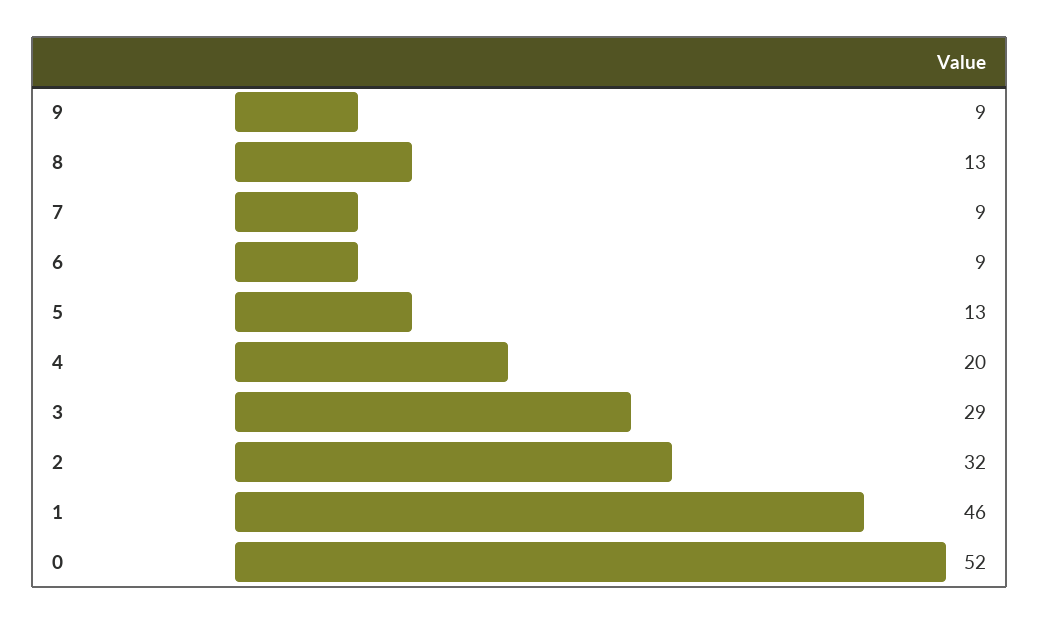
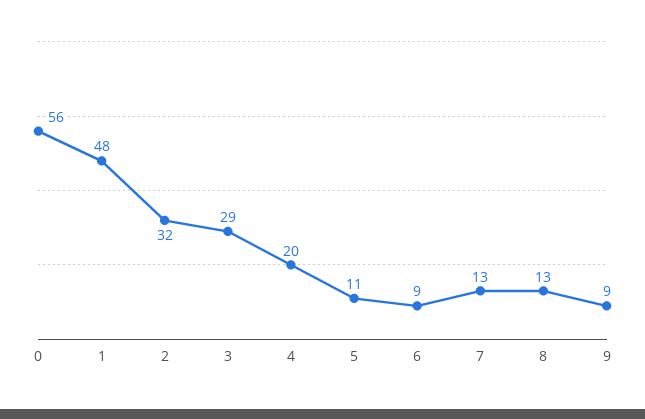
  {
    "9": 9,
    "8": 13,
-   "7": 9,
+   "7": 13,
    "6": 9,
-   "5": 13,
+   "5": 11,
    "4": 20,
    "3": 29,
    "2": 32,
-   "1": 46,
+   "1": 48,
-   "0": 52
+   "0": 56
  }

